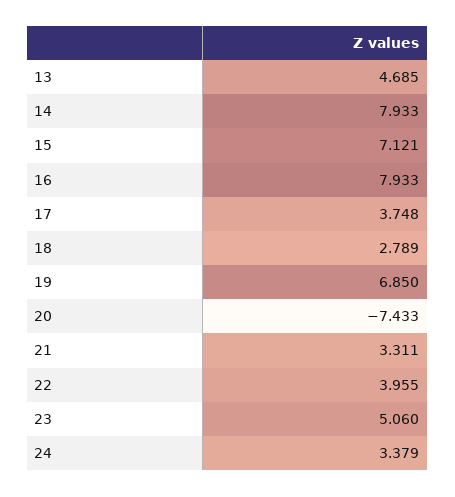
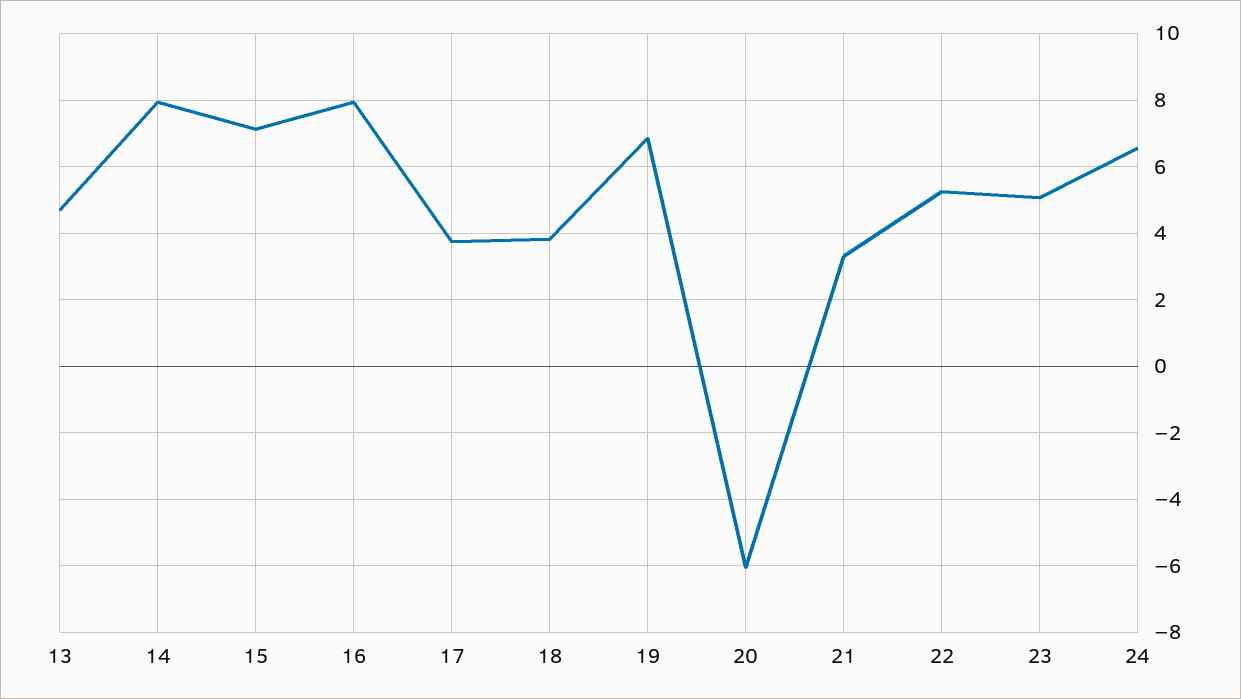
  {
    "13": 4.685,
    "14": 7.933,
    "15": 7.121,
    "16": 7.933,
    "17": 3.748,
-   "18": 2.789,
+   "18": 3.8,
    "19": 6.85,
-   "20": -7.433,
+   "20": -6,
    "21": 3.311,
-   "22": 3.955,
+   "22": 5.2,
    "23": 5.06,
-   "24": 3.379
+   "24": 6.6
  }

